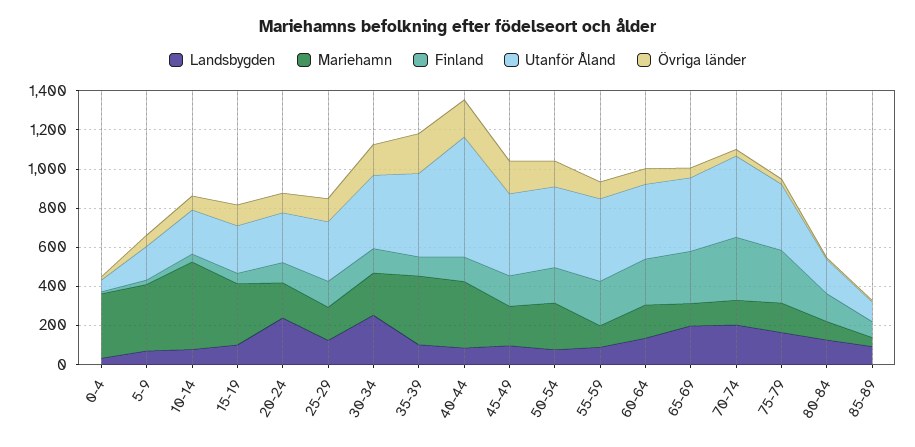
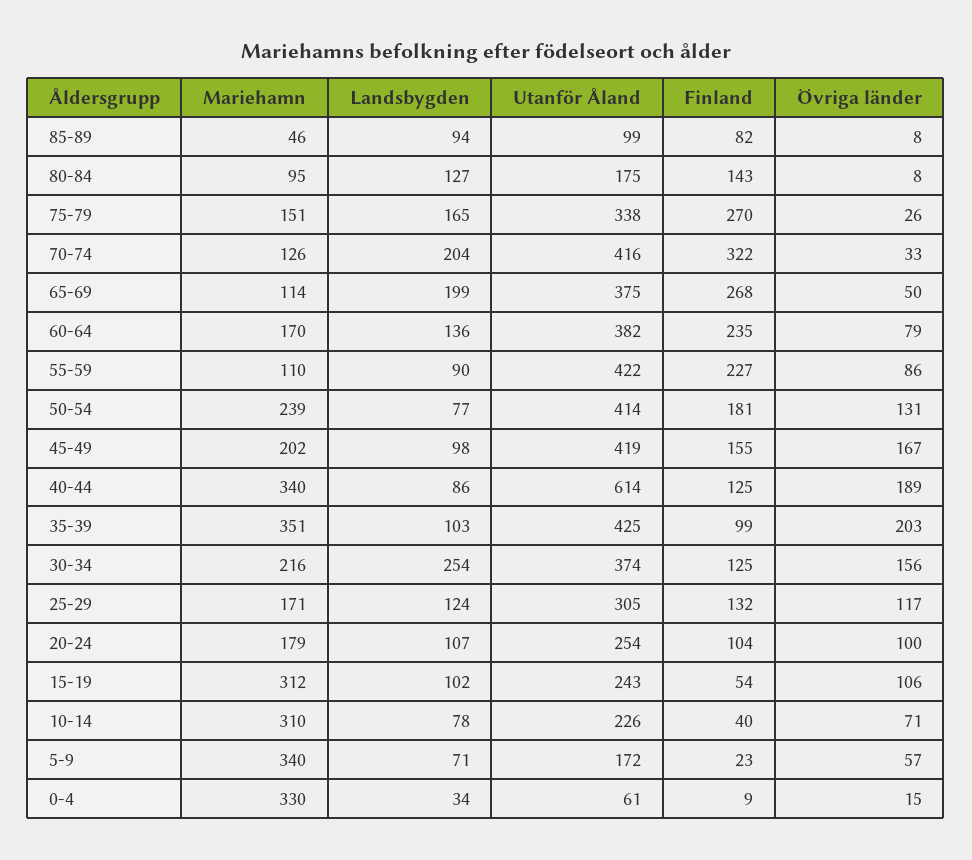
  {
    "Landsbygden": {
      "0-4": 34,
      "5-9": 71,
      "10-14": 78,
      "15-19": 102,
-     "20-24": 250,
+     "20-24": 107,
      "25-29": 124,
      "30-34": 254,
      "35-39": 103,
      "40-44": 86,
      "45-49": 98,
      "50-54": 77,
      "55-59": 90,
      "60-64": 136,
      "65-69": 199,
      "70-74": 204,
      "75-79": 165,
      "80-84": 127,
      "85-89": 94
    },
    "Mariehamn": {
      "0-4": 330,
      "5-9": 340,
-     "10-14": 450,
+     "10-14": 310,
      "15-19": 312,
      "20-24": 179,
      "25-29": 171,
      "30-34": 216,
      "35-39": 351,
      "40-44": 340,
      "45-49": 202,
      "50-54": 239,
      "55-59": 110,
      "60-64": 170,
      "65-69": 114,
      "70-74": 126,
      "75-79": 151,
      "80-84": 95,
      "85-89": 46
    },
    "Finland": {
      "0-4": 9,
      "5-9": 23,
      "10-14": 40,
      "15-19": 54,
      "20-24": 104,
      "25-29": 132,
      "30-34": 125,
      "35-39": 99,
      "40-44": 125,
      "45-49": 155,
      "50-54": 181,
      "55-59": 227,
      "60-64": 235,
      "65-69": 268,
      "70-74": 322,
      "75-79": 270,
      "80-84": 143,
      "85-89": 82
    },
    "Utanför Åland": {
      "0-4": 61,
      "5-9": 172,
      "10-14": 226,
      "15-19": 243,
      "20-24": 254,
      "25-29": 305,
      "30-34": 374,
      "35-39": 425,
      "40-44": 614,
      "45-49": 419,
      "50-54": 414,
      "55-59": 422,
      "60-64": 382,
      "65-69": 375,
      "70-74": 416,
      "75-79": 338,
      "80-84": 175,
      "85-89": 99
    },
    "Övriga länder": {
      "0-4": 15,
      "5-9": 57,
      "10-14": 71,
      "15-19": 106,
      "20-24": 100,
      "25-29": 117,
      "30-34": 156,
      "35-39": 203,
      "40-44": 189,
      "45-49": 167,
      "50-54": 131,
      "55-59": 86,
      "60-64": 79,
      "65-69": 50,
      "70-74": 33,
      "75-79": 26,
      "80-84": 8,
      "85-89": 8
    }
  }

